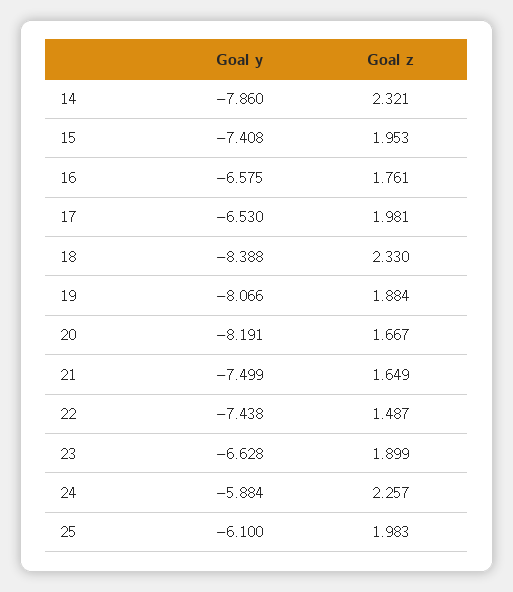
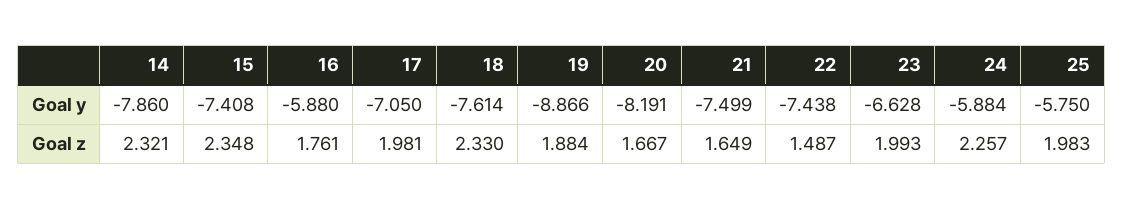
  {
    "Goal y": {
      "14": -7.86,
      "15": -7.408,
-     "16": -6.575,
+     "16": -5.88,
-     "17": -6.53,
+     "17": -7.05,
-     "18": -8.388,
+     "18": -7.614,
-     "19": -8.066,
+     "19": -8.866,
      "20": -8.191,
      "21": -7.499,
      "22": -7.438,
      "23": -6.628,
      "24": -5.884,
-     "25": -6.1
+     "25": -5.75
    },
    "Goal z": {
      "14": 2.321,
-     "15": 1.953,
+     "15": 2.348,
      "16": 1.761,
      "17": 1.981,
      "18": 2.33,
      "19": 1.884,
      "20": 1.667,
      "21": 1.649,
      "22": 1.487,
-     "23": 1.899,
+     "23": 1.993,
      "24": 2.257,
      "25": 1.983
    }
  }

